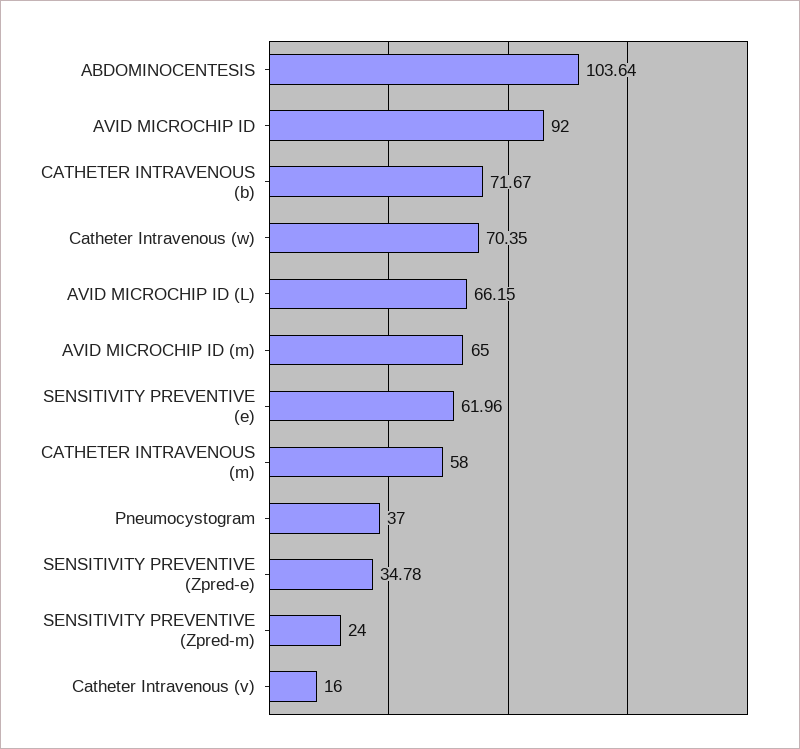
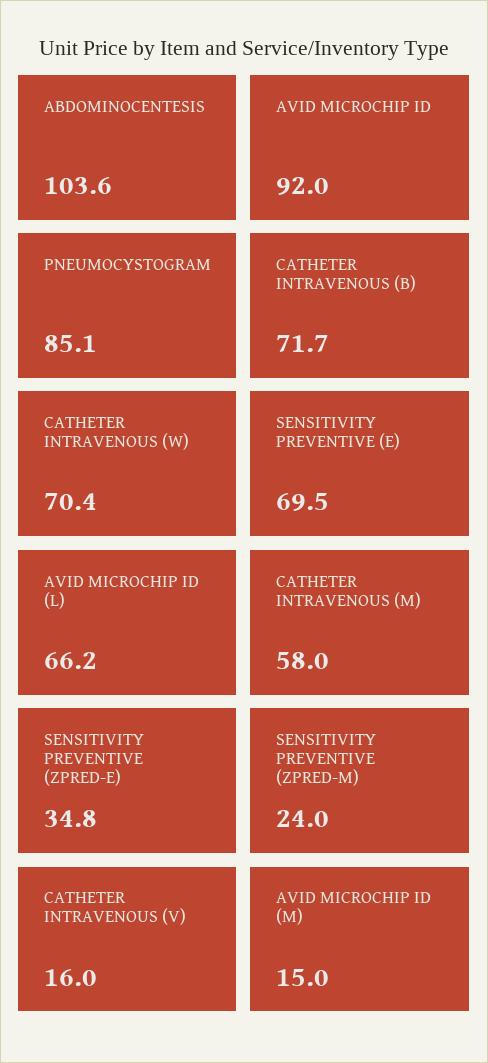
  {
    "ABDOMINOCENTESIS": 103.64,
    "AVID MICROCHIP ID": 92,
    "CATHETER INTRAVENOUS (b)": 71.67,
    "Catheter Intravenous (w)": 70.35,
    "AVID MICROCHIP ID (L)": 66.15,
-   "AVID MICROCHIP ID (m)": 65,
+   "AVID MICROCHIP ID (m)": 15,
-   "SENSITIVITY PREVENTIVE (e)": 61.96,
+   "SENSITIVITY PREVENTIVE (e)": 69.5,
    "CATHETER INTRAVENOUS (m)": 58,
-   "Pneumocystogram": 37,
+   "Pneumocystogram": 85.1,
    "SENSITIVITY PREVENTIVE (Zpred-e)": 34.78,
    "SENSITIVITY PREVENTIVE (Zpred-m)": 24,
    "Catheter Intravenous (v)": 16
  }

